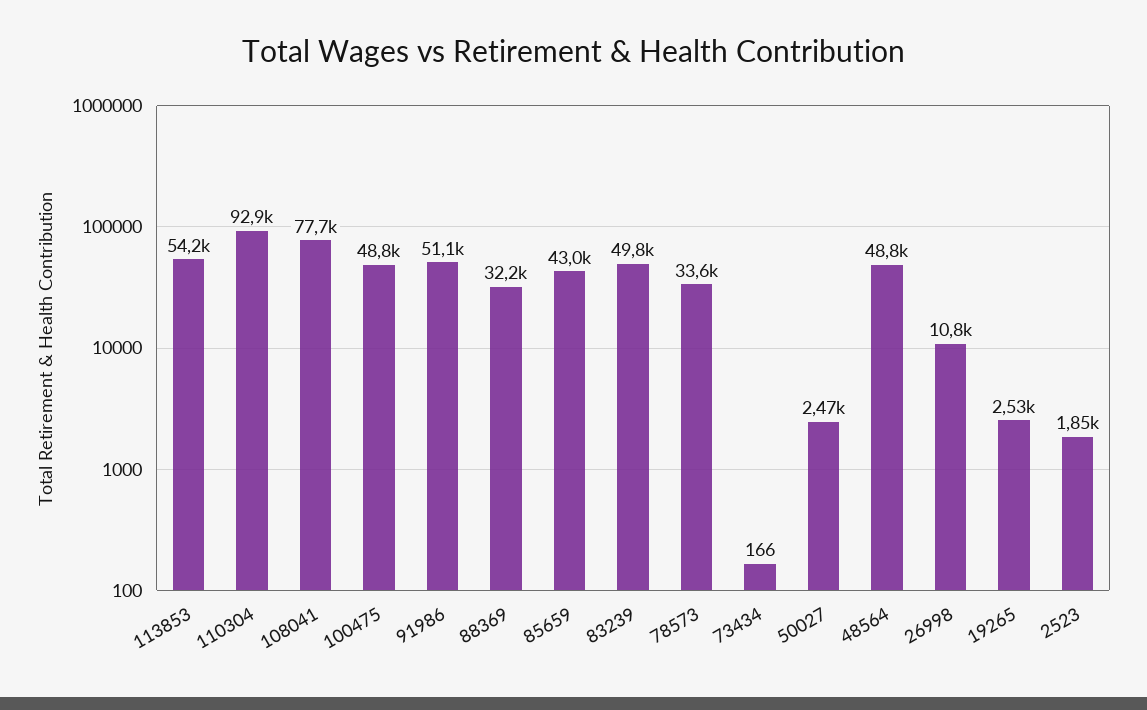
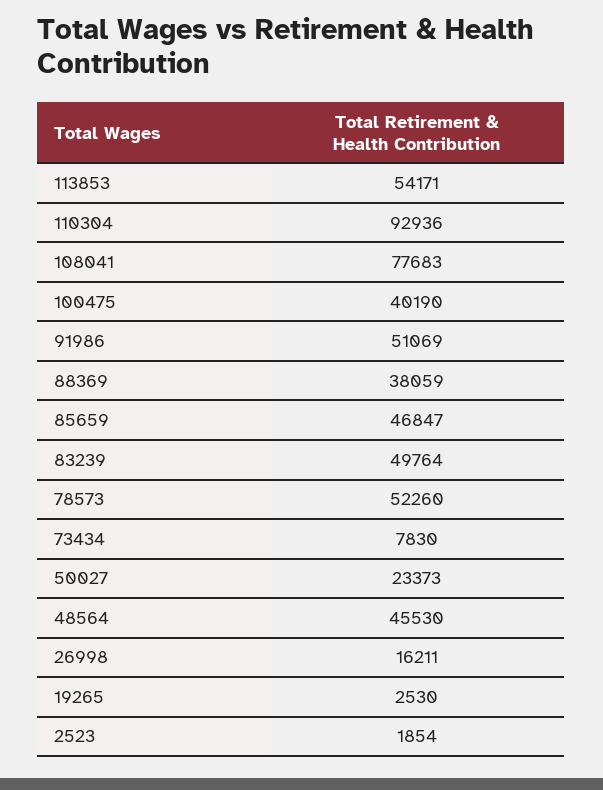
  {
    "113853": 54171,
    "110304": 92936,
    "108041": 77683,
-   "100475": 48800,
+   "100475": 40190,
    "91986": 51069,
-   "88369": 32200,
+   "88369": 38059,
-   "85659": 43000,
+   "85659": 46847,
    "83239": 49764,
-   "78573": 33600,
+   "78573": 52260,
-   "73434": 166,
+   "73434": 7830,
-   "50027": 2470,
+   "50027": 23373,
-   "48564": 48800,
+   "48564": 45530,
-   "26998": 10800,
+   "26998": 16211,
    "19265": 2530,
    "2523": 1854
  }

